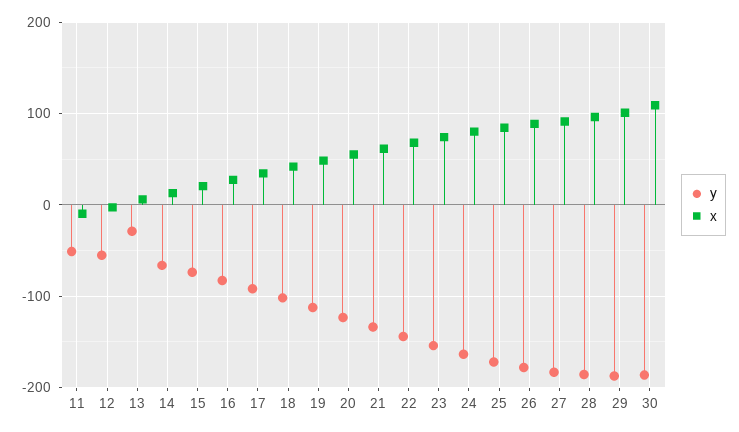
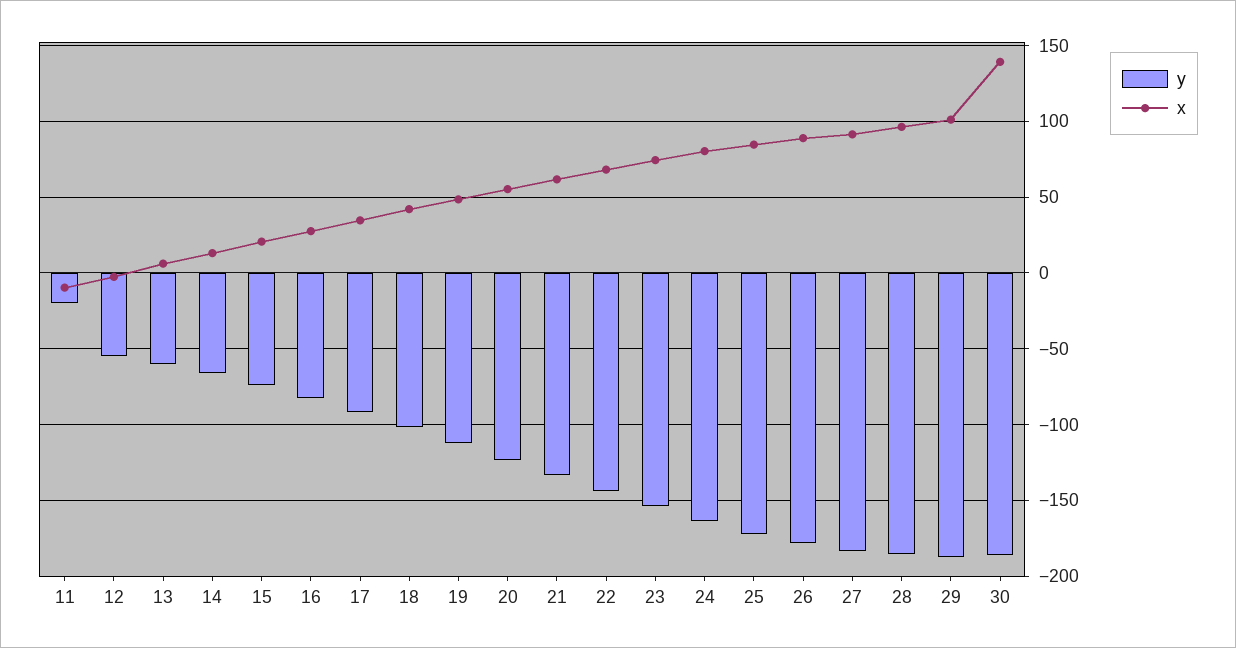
  {
    "y": {
-     "11": -50,
+     "11": -20,
      "12": -55,
-     "13": -30,
+     "13": -60,
      "14": -65,
      "15": -75,
      "16": -85,
      "17": -90,
      "18": -100,
      "19": -110,
      "20": -125,
      "21": -135,
      "22": -145,
      "23": -155,
      "24": -165,
      "25": -170,
      "26": -180,
      "27": -185,
      "28": -185,
      "29": -185,
      "30": -185
    },
    "x": {
      "11": -10,
      "12": -5,
      "13": 5,
      "14": 15,
      "15": 20,
      "16": 30,
      "17": 35,
      "18": 40,
      "19": 50,
      "20": 55,
      "21": 60,
      "22": 70,
      "23": 75,
      "24": 80,
      "25": 85,
      "26": 90,
      "27": 90,
      "28": 95,
      "29": 100,
-     "30": 110
+     "30": 140
    }
  }

